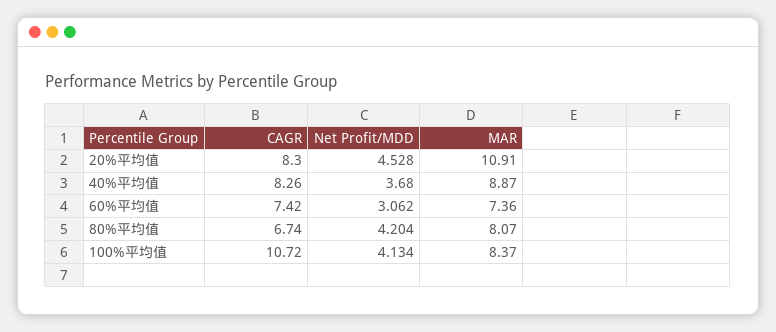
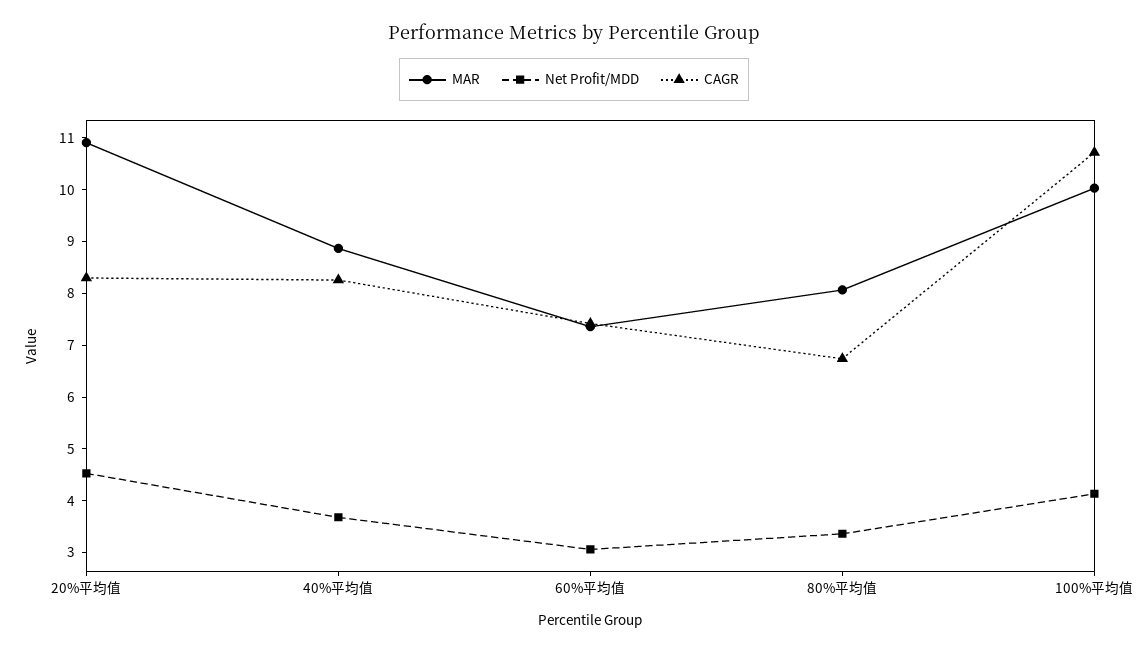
  {
    "CAGR": {
      "20%平均值": 8.3,
      "40%平均值": 8.26,
      "60%平均值": 7.42,
      "80%平均值": 6.74,
      "100%平均值": 10.72
    },
    "Net Profit/MDD": {
      "20%平均值": 4.528,
      "40%平均值": 3.68,
      "60%平均值": 3.062,
-     "80%平均值": 4.204,
+     "80%平均值": 3.4,
      "100%平均值": 4.134
    },
    "MAR": {
      "20%平均值": 10.91,
      "40%平均值": 8.87,
      "60%平均值": 7.36,
      "80%平均值": 8.07,
-     "100%平均值": 8.37
+     "100%平均值": 10
    }
  }

